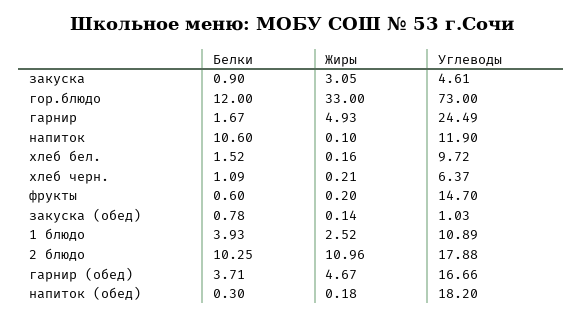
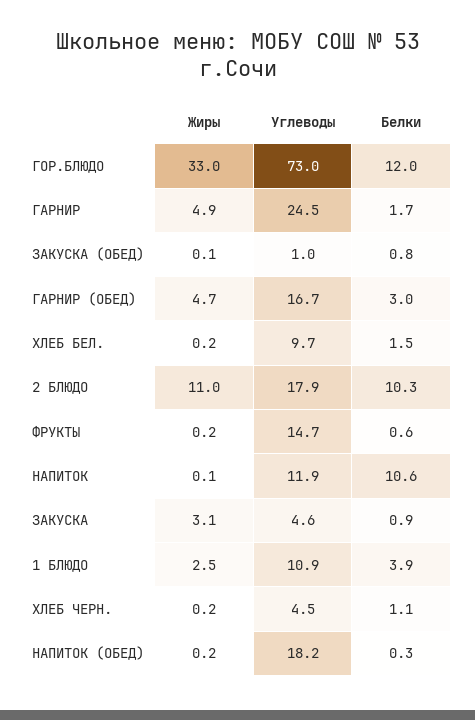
  {
    "Белки": {
      "закуска": 0.9,
      "гор.блюдо": 12,
      "гарнир": 1.67,
      "напиток": 10.6,
      "хлеб бел.": 1.52,
      "хлеб черн.": 1.09,
      "фрукты": 0.6,
      "закуска (обед)": 0.78,
      "1 блюдо": 3.93,
      "2 блюдо": 10.25,
-     "гарнир (обед)": 3.71,
+     "гарнир (обед)": 3,
      "напиток (обед)": 0.3
    },
    "Жиры": {
      "закуска": 3.05,
      "гор.блюдо": 33,
      "гарнир": 4.93,
      "напиток": 0.1,
      "хлеб бел.": 0.16,
      "хлеб черн.": 0.21,
      "фрукты": 0.2,
      "закуска (обед)": 0.14,
      "1 блюдо": 2.52,
      "2 блюдо": 10.96,
      "гарнир (обед)": 4.67,
      "напиток (обед)": 0.18
    },
    "Углеводы": {
      "закуска": 4.61,
      "гор.блюдо": 73,
      "гарнир": 24.49,
      "напиток": 11.9,
      "хлеб бел.": 9.72,
-     "хлеб черн.": 6.37,
+     "хлеб черн.": 4.5,
      "фрукты": 14.7,
      "закуска (обед)": 1.03,
      "1 блюдо": 10.89,
      "2 блюдо": 17.88,
      "гарнир (обед)": 16.66,
      "напиток (обед)": 18.2
    }
  }

